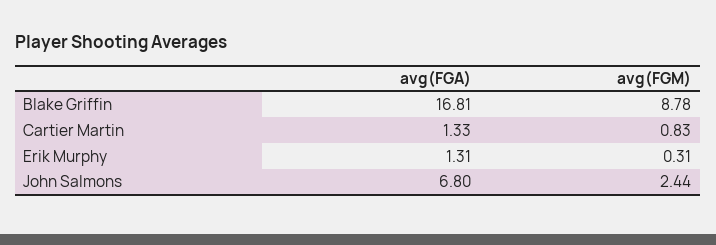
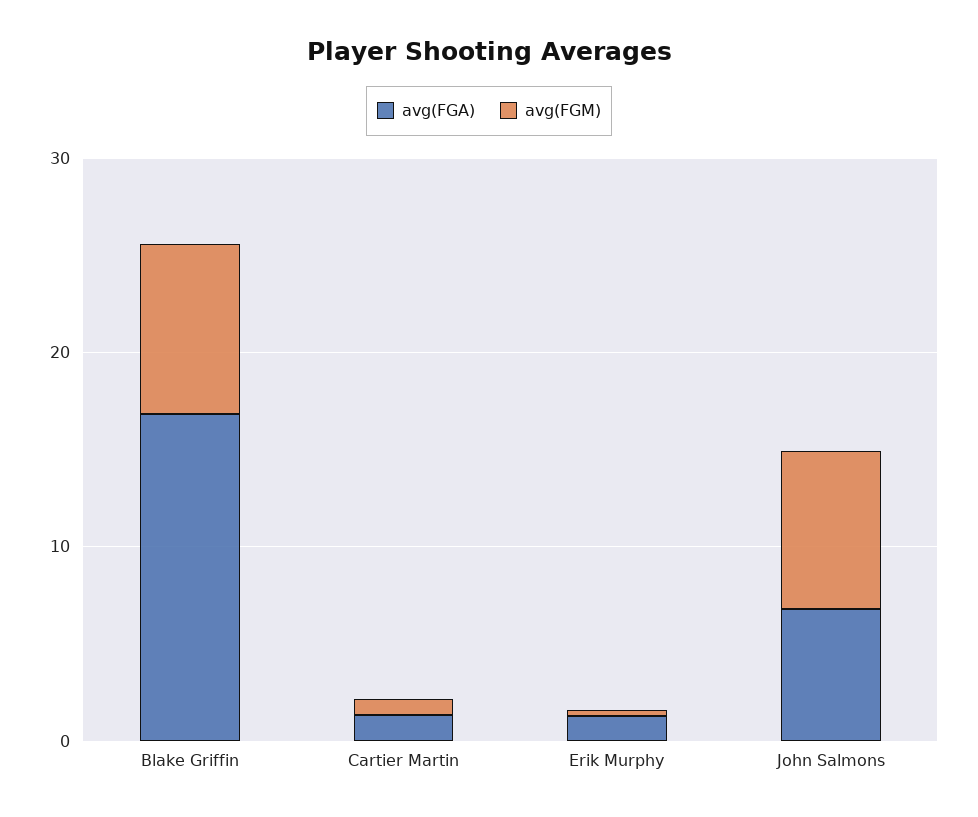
  {
    "avg(FGA)": {
      "Blake Griffin": 16.81,
      "Cartier Martin": 1.33,
      "Erik Murphy": 1.31,
      "John Salmons": 6.8
    },
    "avg(FGM)": {
      "Blake Griffin": 8.78,
      "Cartier Martin": 0.83,
      "Erik Murphy": 0.31,
-     "John Salmons": 2.44
+     "John Salmons": 8
    }
  }

